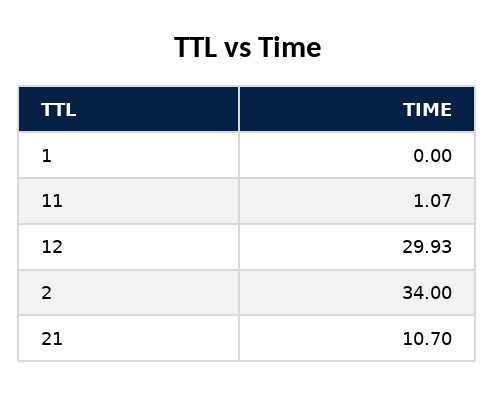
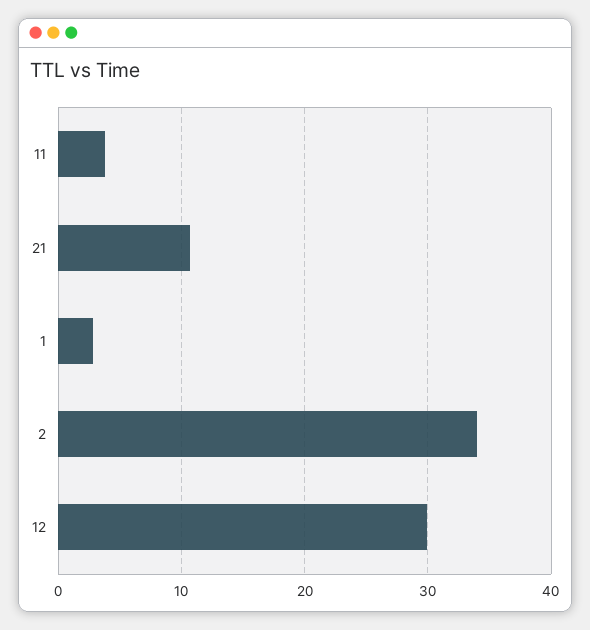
  {
-   "1": 0,
+   "1": 3,
-   "11": 1.07,
+   "11": 4,
    "12": 29.93,
    "2": 34,
    "21": 10.7
  }

